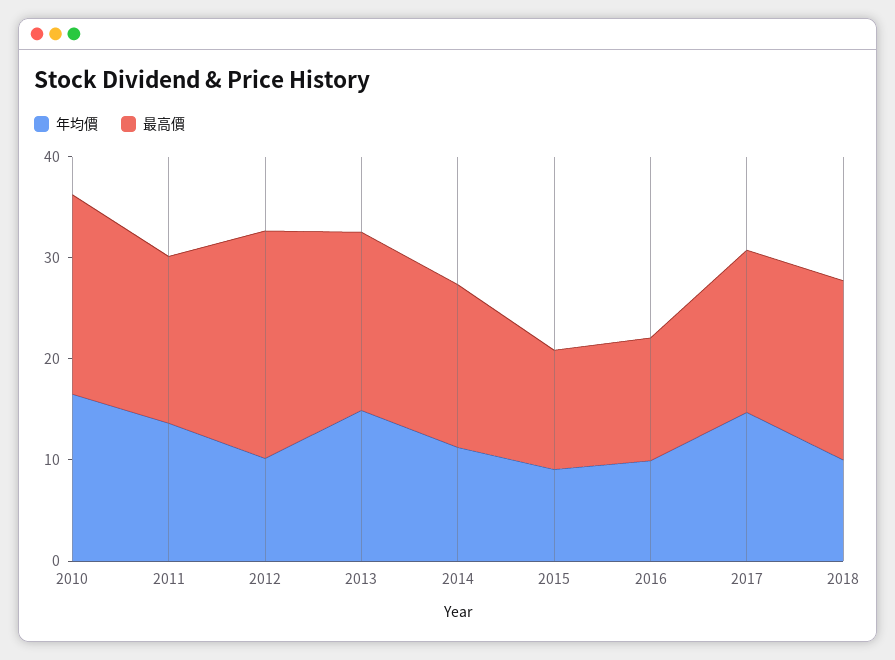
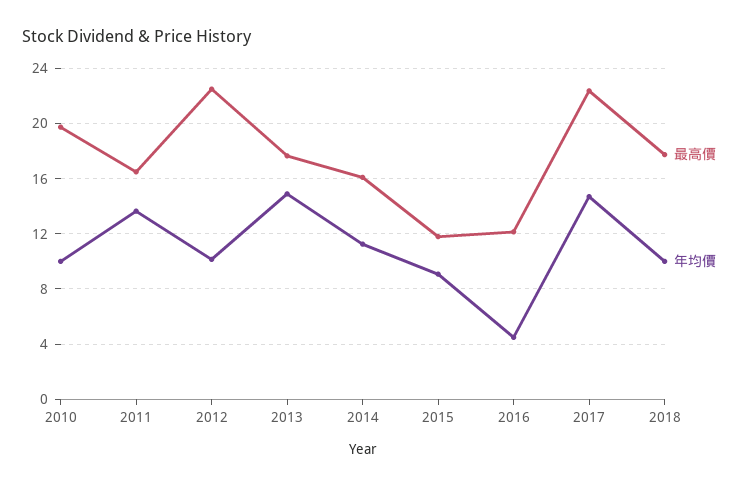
  {
    "年均價": {
-     "2010": 16,
+     "2010": 10,
      "2011": 13.5,
      "2012": 10,
      "2013": 15,
      "2014": 11.5,
      "2015": 9,
-     "2016": 10,
+     "2016": 4.5,
      "2017": 14.5,
      "2018": 10
    },
    "最高價": {
      "2010": 20,
      "2011": 16.5,
      "2012": 22.5,
      "2013": 17.5,
      "2014": 16,
      "2015": 12,
      "2016": 12,
-     "2017": 16,
+     "2017": 22.5,
      "2018": 18
    }
  }

